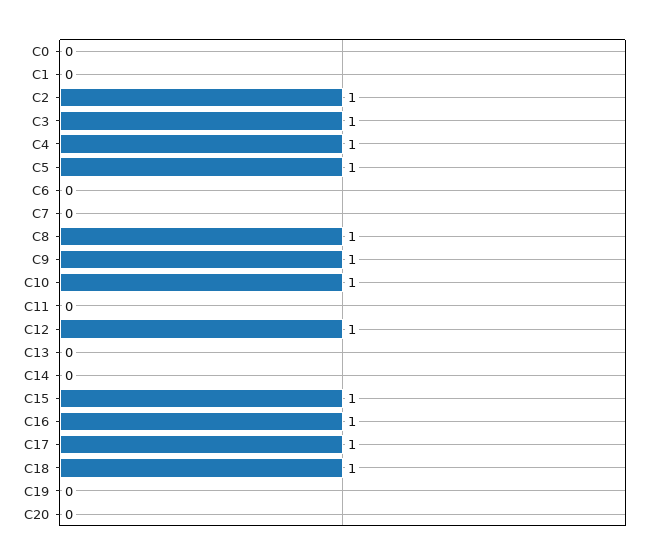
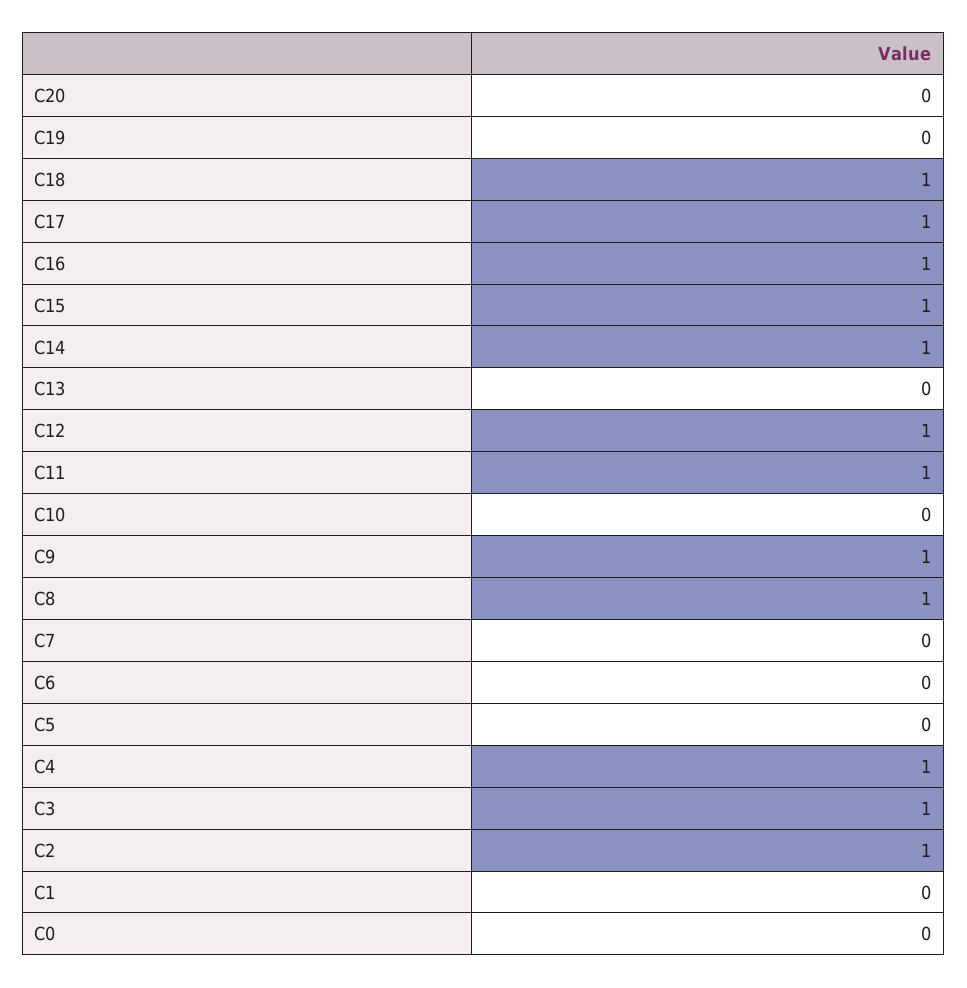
  {
    "C0": 0,
    "C1": 0,
    "C2": 1,
    "C3": 1,
    "C4": 1,
-   "C5": 1,
+   "C5": 0,
    "C6": 0,
    "C7": 0,
    "C8": 1,
    "C9": 1,
-   "C10": 1,
+   "C10": 0,
-   "C11": 0,
+   "C11": 1,
    "C12": 1,
    "C13": 0,
-   "C14": 0,
+   "C14": 1,
    "C15": 1,
    "C16": 1,
    "C17": 1,
    "C18": 1,
    "C19": 0,
    "C20": 0
  }

